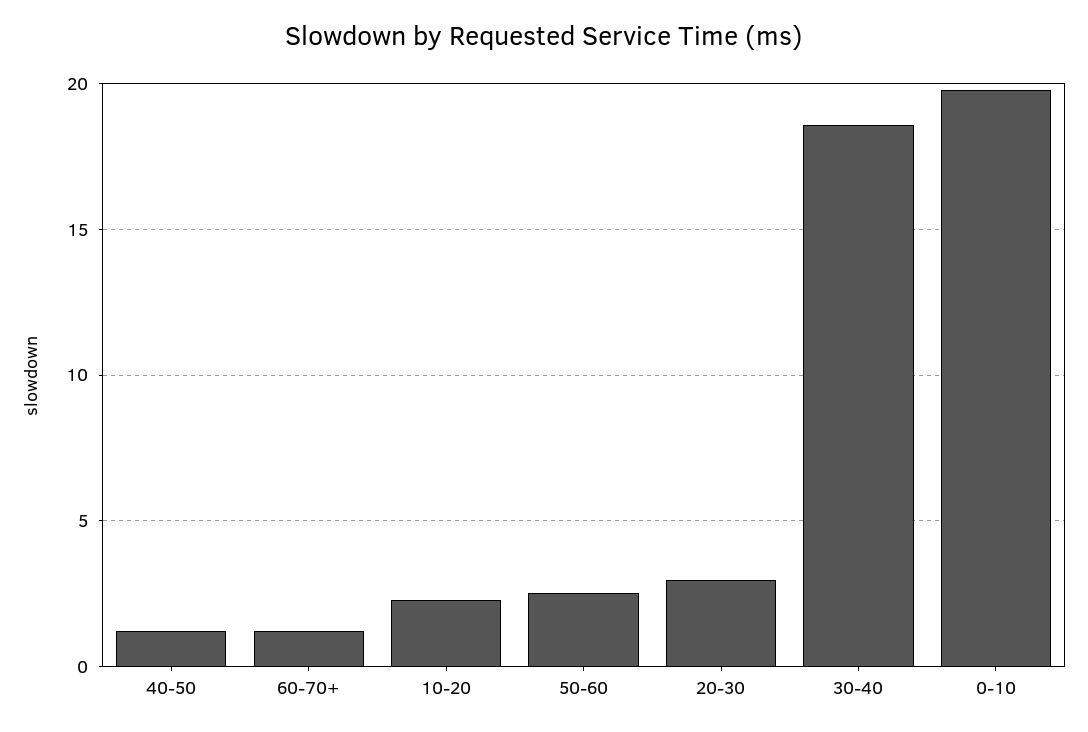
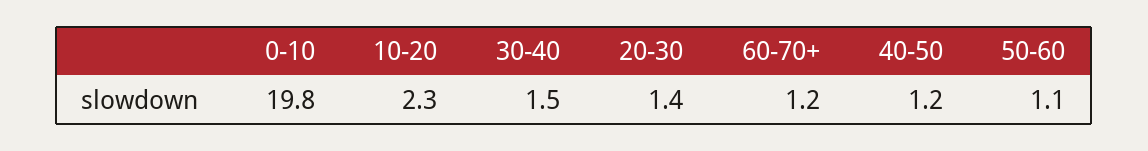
  {
    "40-50": 1.2,
    "60-70+": 1.2,
    "10-20": 2.3,
-   "50-60": 2.5,
+   "50-60": 1.1,
-   "20-30": 3,
+   "20-30": 1.4,
-   "30-40": 18.5,
+   "30-40": 1.5,
    "0-10": 19.8
  }

